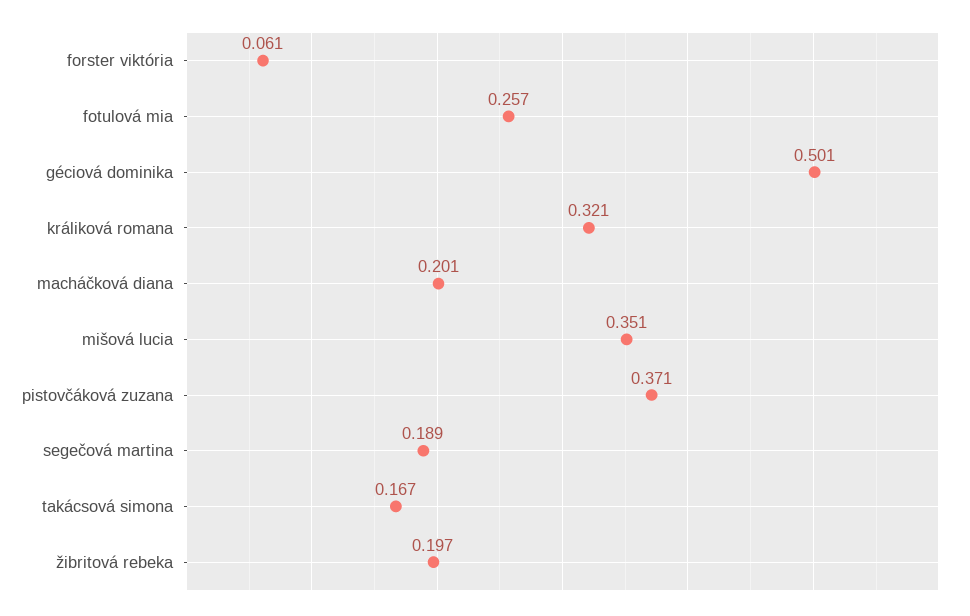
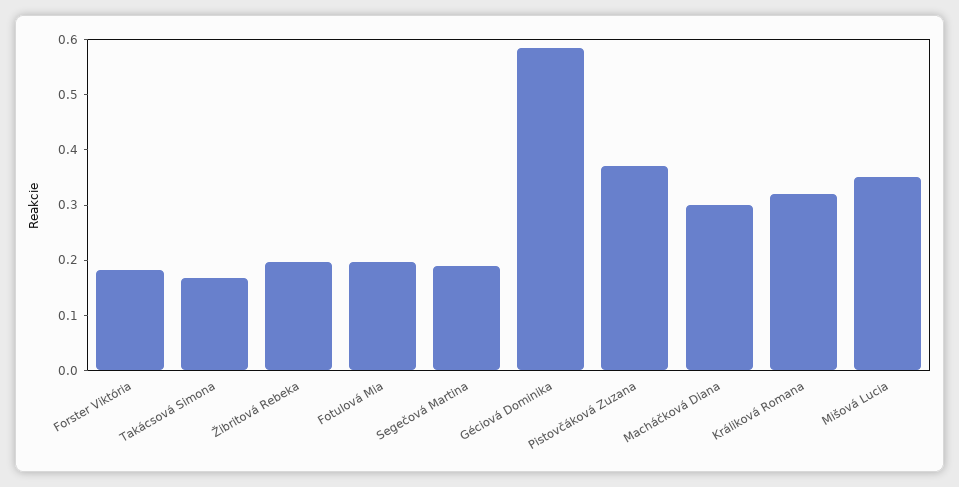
  {
-   "forster viktória": 0.061,
+   "forster viktória": 0.18,
-   "fotulová mia": 0.257,
+   "fotulová mia": 0.2,
-   "géciová dominika": 0.501,
+   "géciová dominika": 0.58,
    "králiková romana": 0.321,
-   "macháčková diana": 0.201,
+   "macháčková diana": 0.3,
    "mišová lucia": 0.351,
    "pistovčáková zuzana": 0.371,
    "segečová martina": 0.189,
    "takácsová simona": 0.167,
    "žibritová rebeka": 0.197
  }

